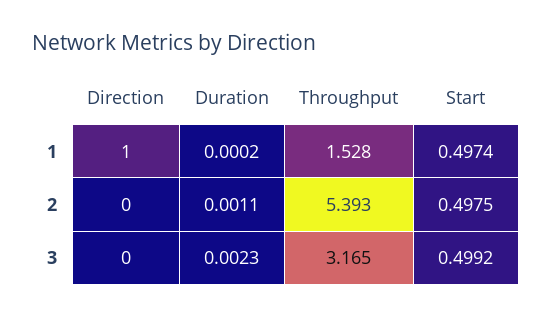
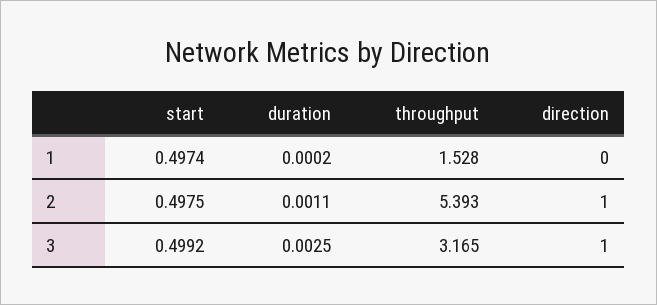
  {
    "Direction": {
-     "1": 1,
+     "1": 0,
-     "2": 0,
+     "2": 1,
-     "3": 0
+     "3": 1
    },
    "Duration": {
      "1": 0.0002,
      "2": 0.0011,
-     "3": 0.0023
+     "3": 0.0025
    },
    "Throughput": {
      "1": 1.528,
      "2": 5.393,
      "3": 3.165
    },
    "Start": {
      "1": 0.4974,
      "2": 0.4975,
      "3": 0.4992
    }
  }

